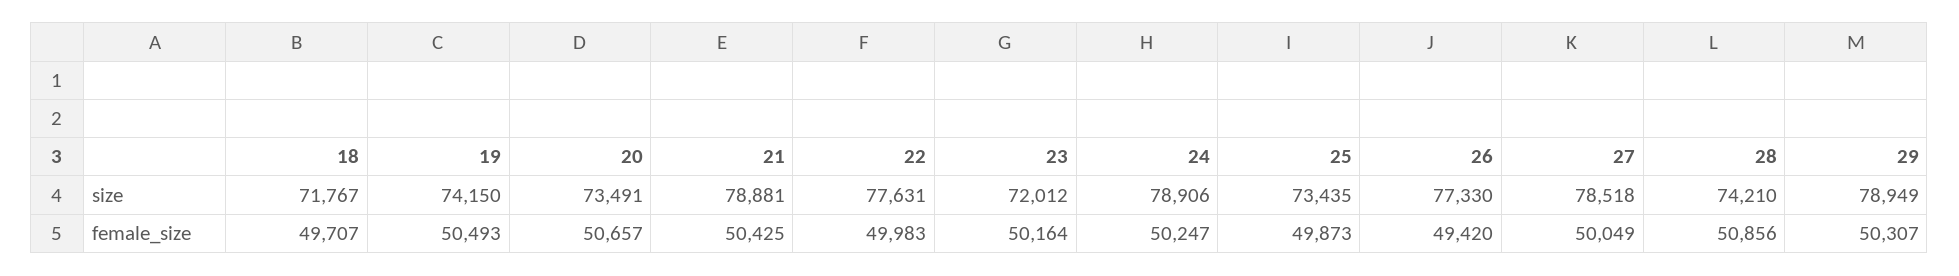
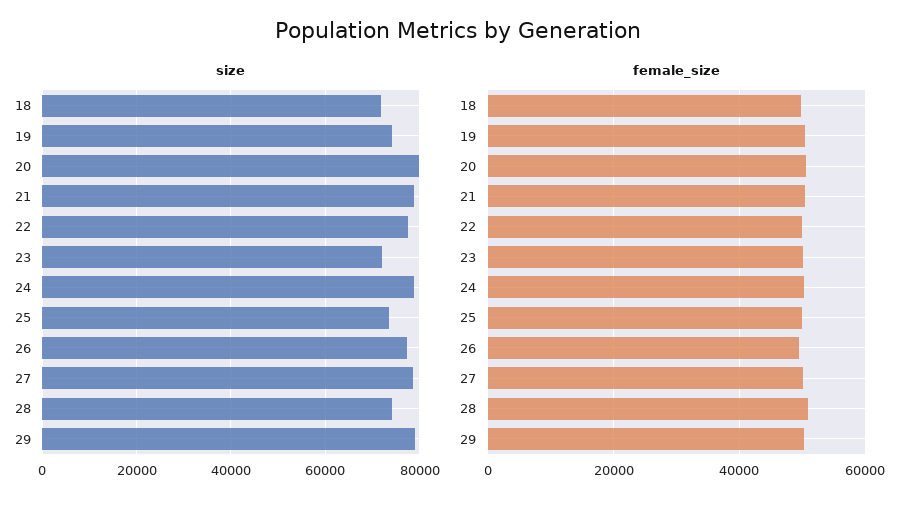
  {
    "size": {
      "18": 71767,
      "19": 74150,
-     "20": 73491,
+     "20": 80000,
      "21": 78881,
      "22": 77631,
      "23": 72012,
      "24": 78906,
      "25": 73435,
      "26": 77330,
      "27": 78518,
      "28": 74210,
      "29": 78949
    },
    "female_size": {
      "18": 49707,
      "19": 50493,
      "20": 50657,
      "21": 50425,
      "22": 49983,
      "23": 50164,
      "24": 50247,
      "25": 49873,
      "26": 49420,
      "27": 50049,
      "28": 50856,
      "29": 50307
    }
  }

